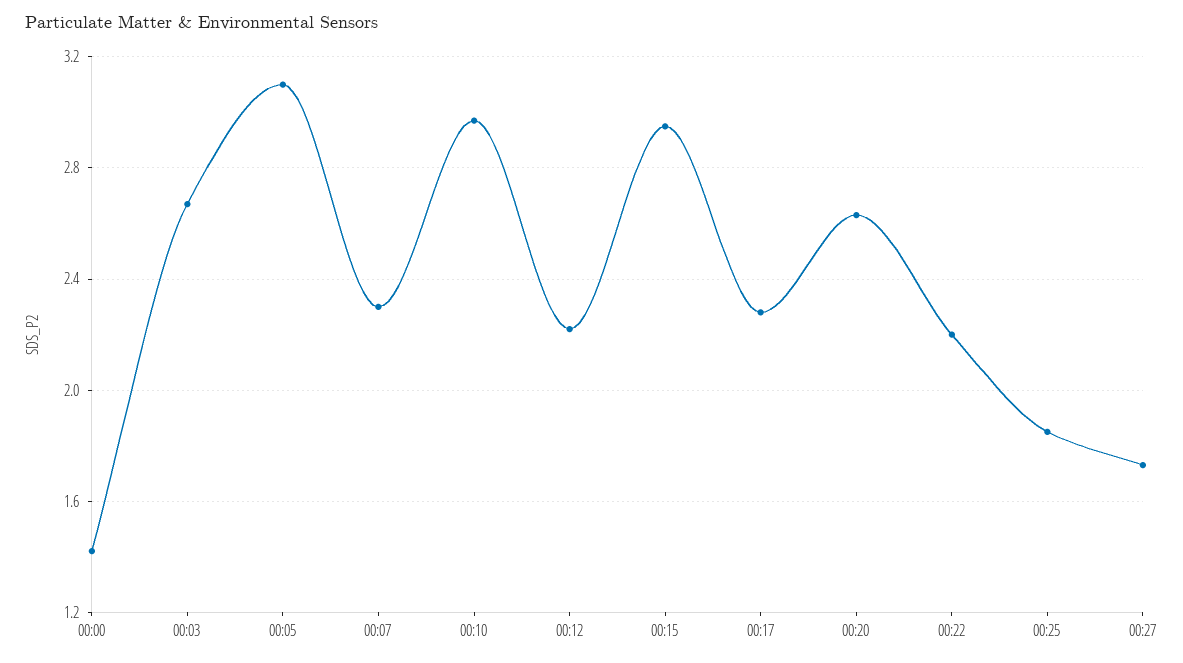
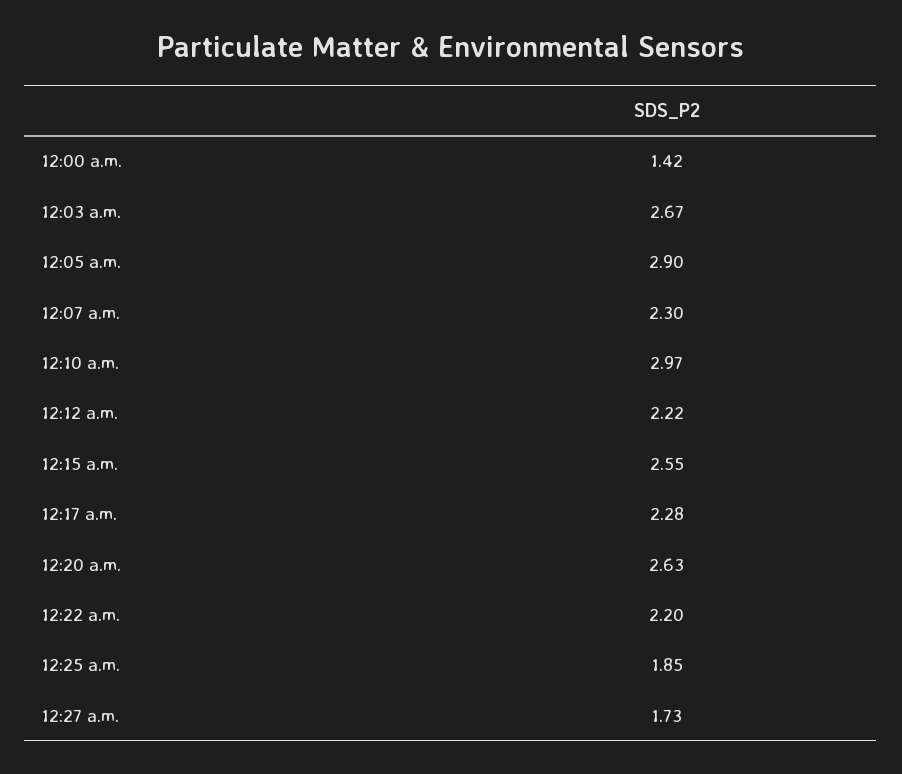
  {
    "00:00": 1.42,
    "00:03": 2.67,
-   "00:05": 3.1,
+   "00:05": 2.9,
    "00:07": 2.3,
    "00:10": 2.97,
    "00:12": 2.22,
-   "00:15": 2.95,
+   "00:15": 2.55,
    "00:17": 2.28,
    "00:20": 2.63,
    "00:22": 2.2,
    "00:25": 1.85,
    "00:27": 1.73
  }

